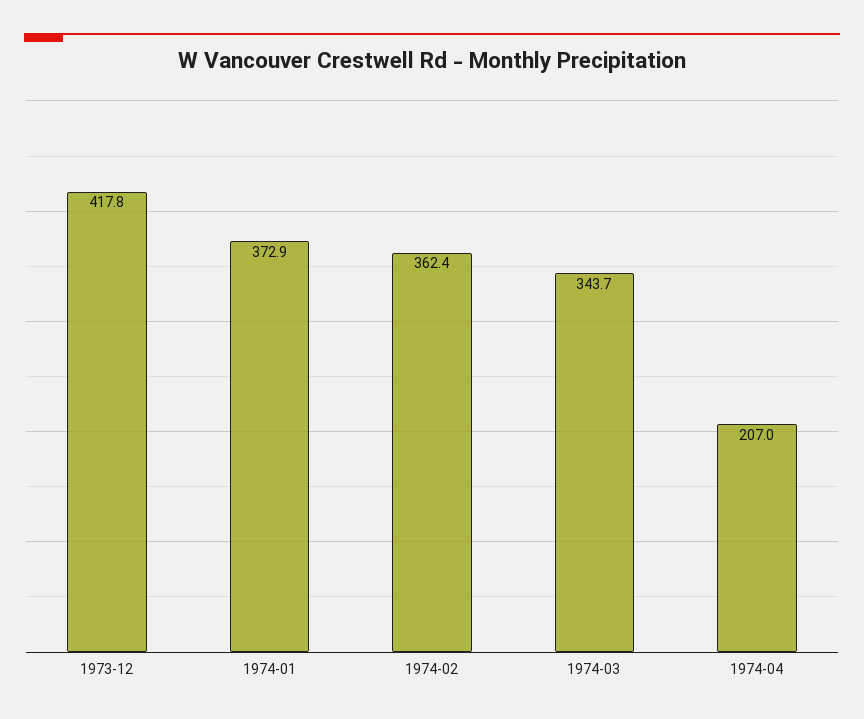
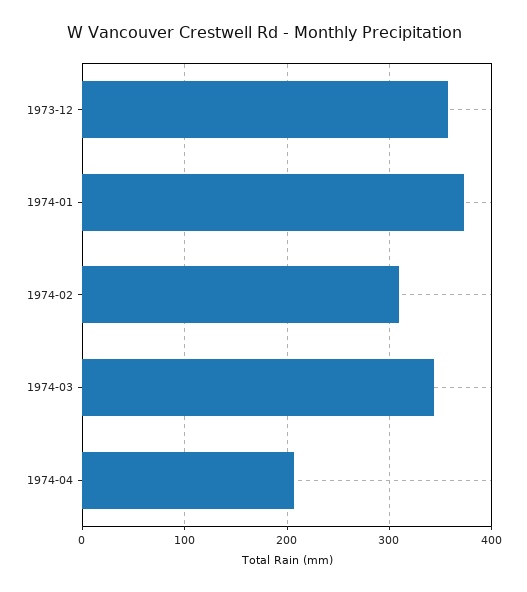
  {
-   "1973-12": 417.8,
+   "1973-12": 360,
    "1974-01": 372.9,
-   "1974-02": 362.4,
+   "1974-02": 310,
    "1974-03": 343.7,
    "1974-04": 207
  }

